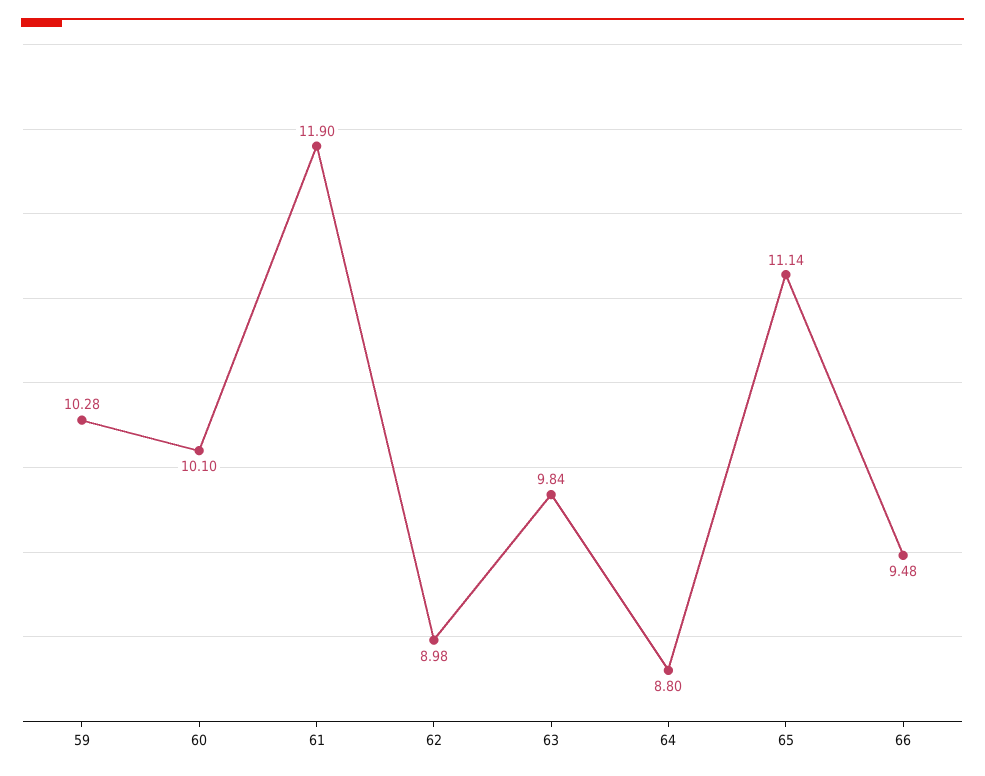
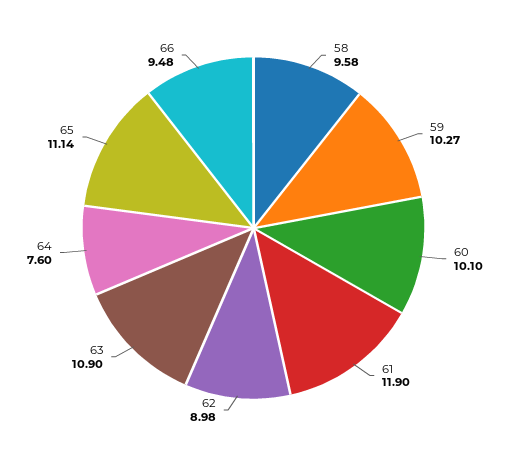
  {
-   "59": 10.28,
+   "59": 10.27,
    "60": 10.1,
    "61": 11.9,
    "62": 8.98,
-   "63": 9.84,
+   "63": 10.9,
-   "64": 8.8,
+   "64": 7.6,
    "65": 11.14,
-   "66": 9.48
+   "66": 9.48,
+   "58": 9.58
  }

